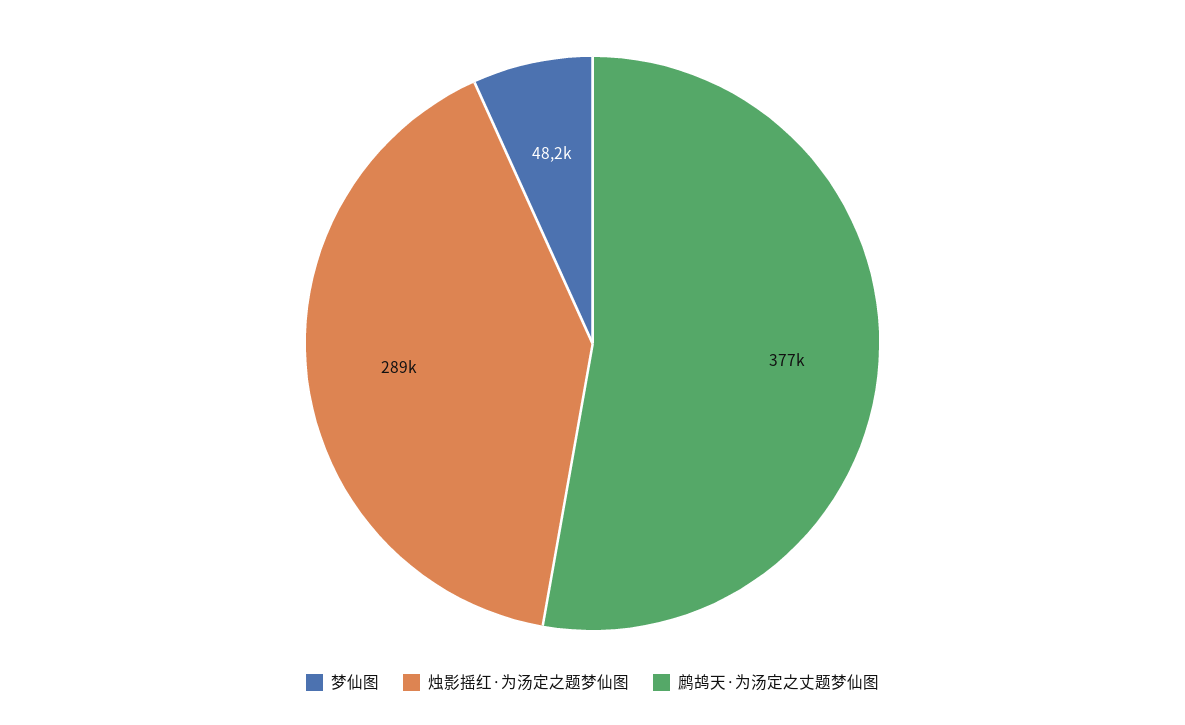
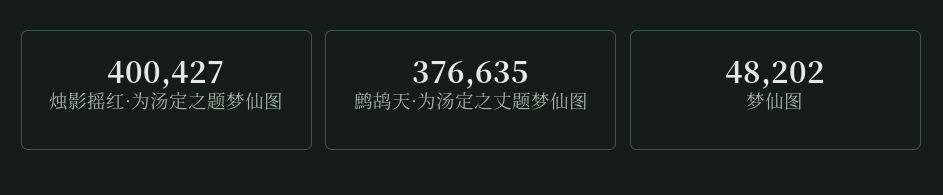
  {
    "梦仙图": 48202,
-   "烛影摇红·为汤定之题梦仙图": 289000,
+   "烛影摇红·为汤定之题梦仙图": 400427,
    "鹧鸪天·为汤定之丈题梦仙图": 376635
  }

